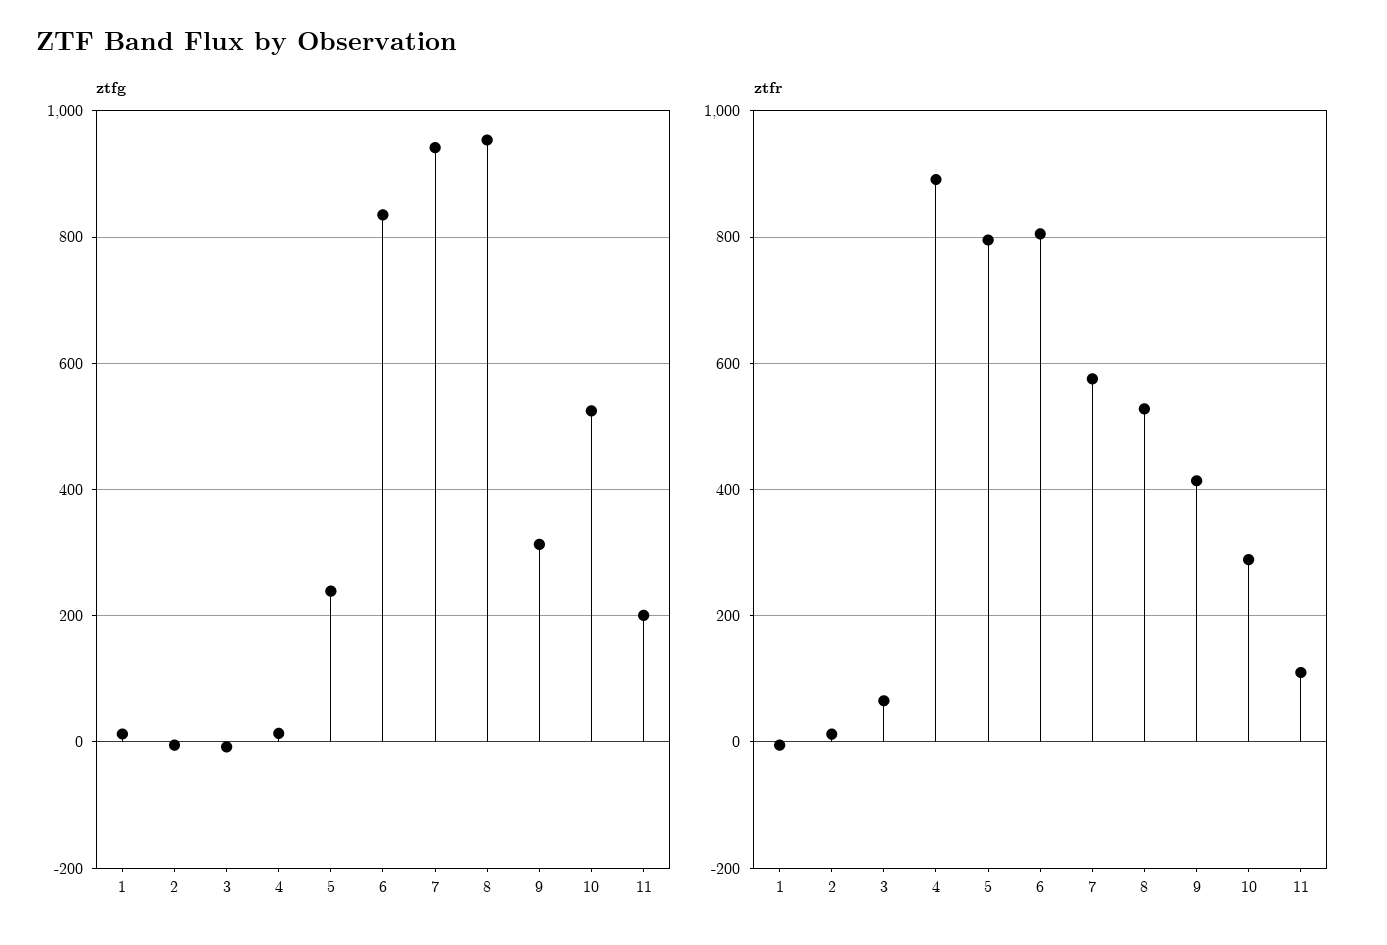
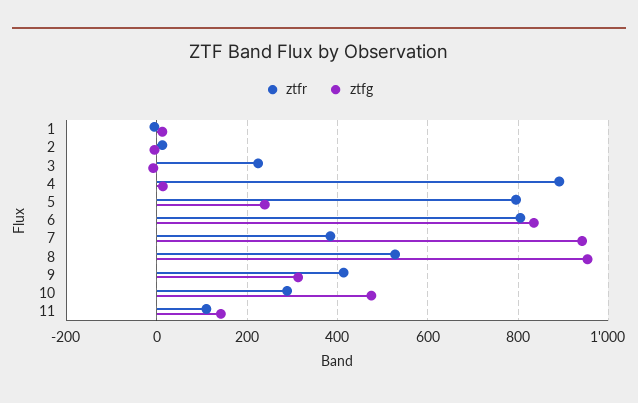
  {
    "ztfg": {
      "1": 20,
      "2": 0,
      "3": 0,
      "4": 20,
      "5": 240,
      "6": 840,
      "7": 940,
      "8": 960,
      "9": 320,
-     "10": 520,
+     "10": 480,
-     "11": 200
+     "11": 140
    },
    "ztfr": {
      "1": 0,
      "2": 20,
-     "3": 60,
+     "3": 220,
      "4": 900,
      "5": 800,
      "6": 800,
-     "7": 580,
+     "7": 380,
      "8": 520,
      "9": 420,
      "10": 280,
      "11": 100
    }
  }

